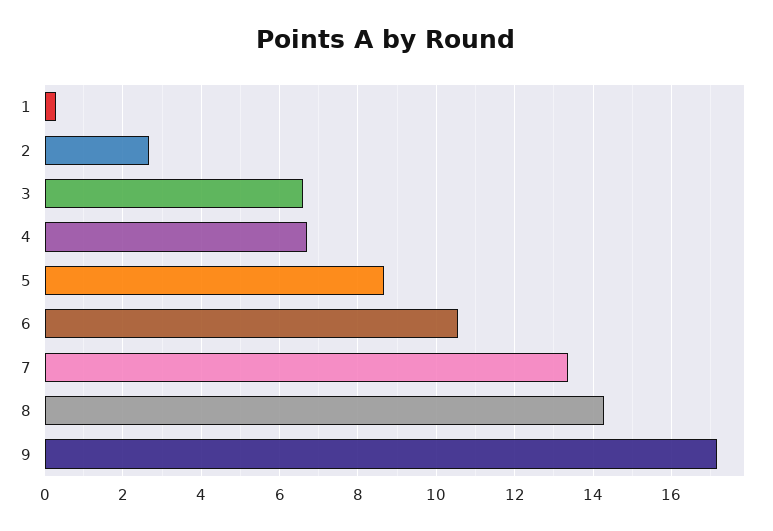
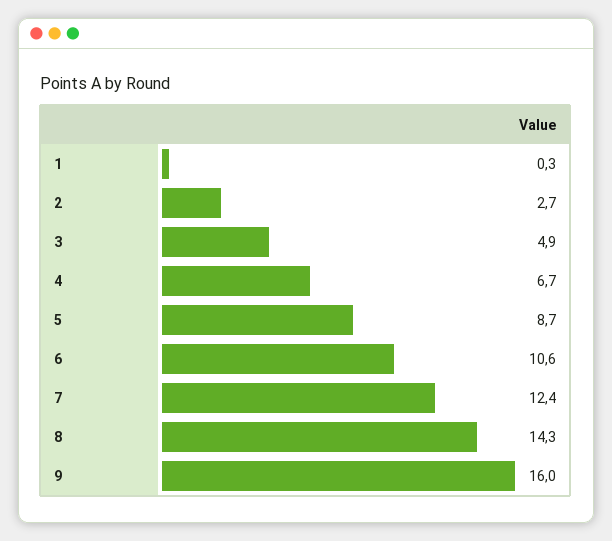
  {
    "1": 0.3,
    "2": 2.7,
-   "3": 6.6,
+   "3": 4.9,
    "4": 6.7,
    "5": 8.7,
    "6": 10.6,
-   "7": 13.4,
+   "7": 12.4,
    "8": 14.3,
-   "9": 17.2
+   "9": 16
  }

